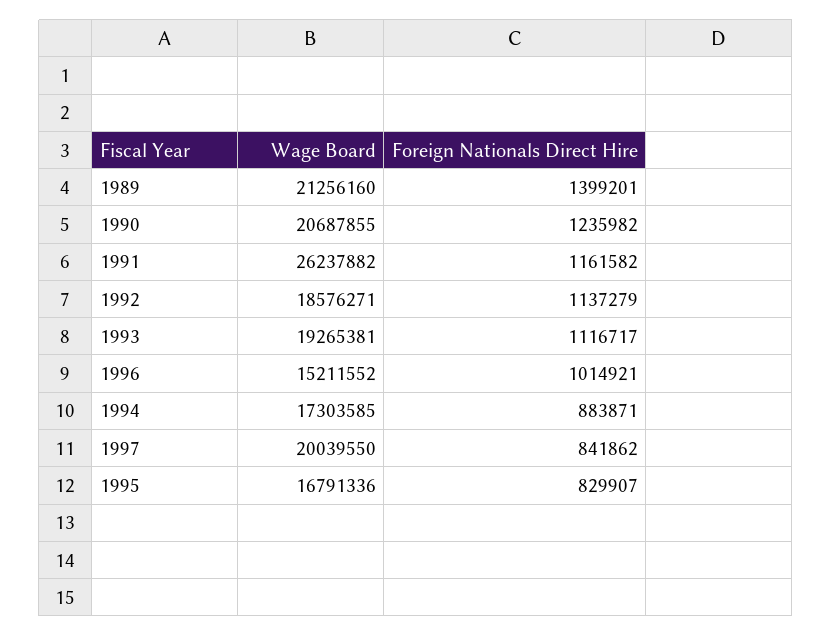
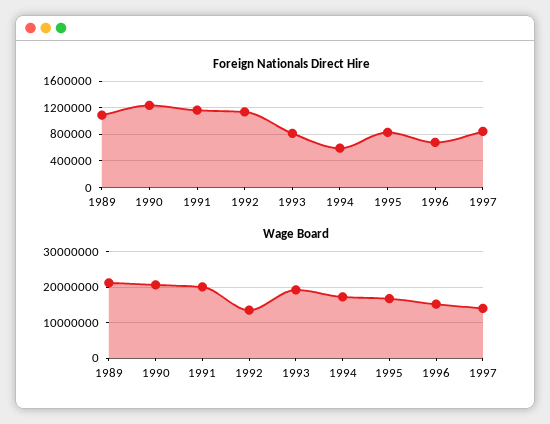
  {
    "Wage Board": {
      "1989": 21256160,
      "1990": 20687855,
-     "1991": 26237882,
+     "1991": 20000000,
-     "1992": 18576271,
+     "1992": 14000000,
      "1993": 19265381,
      "1996": 15211552,
      "1994": 17303585,
-     "1997": 20039550,
+     "1997": 14000000,
      "1995": 16791336
    },
    "Foreign Nationals Direct Hire": {
-     "1989": 1399201,
+     "1989": 1100000,
      "1990": 1235982,
      "1991": 1161582,
      "1992": 1137279,
-     "1993": 1116717,
+     "1993": 800000,
-     "1996": 1014921,
+     "1996": 700000,
-     "1994": 883871,
+     "1994": 600000,
      "1997": 841862,
      "1995": 829907
    }
  }

